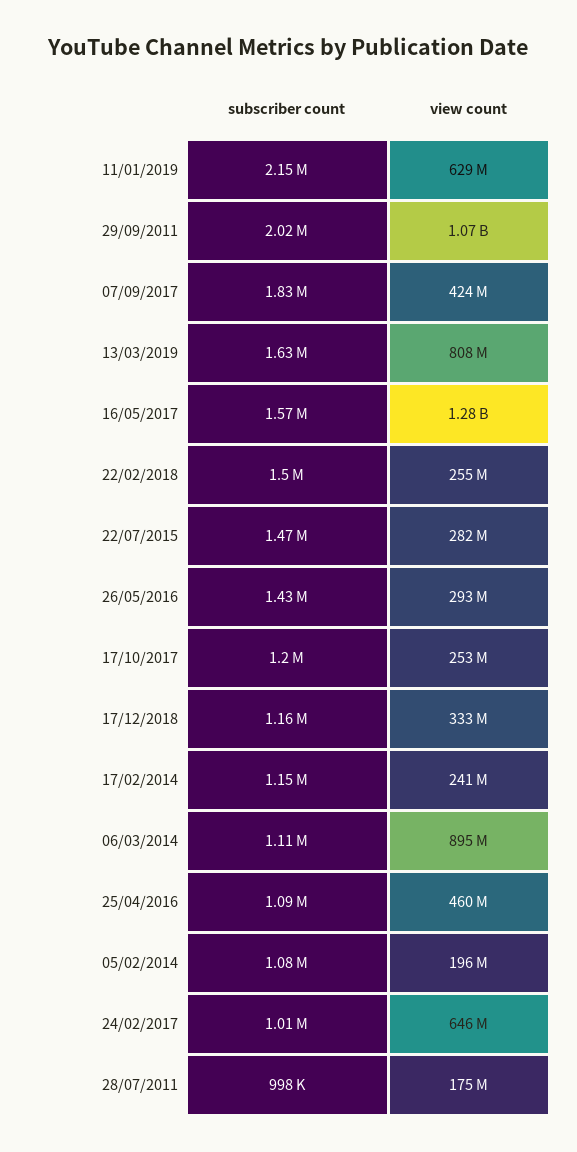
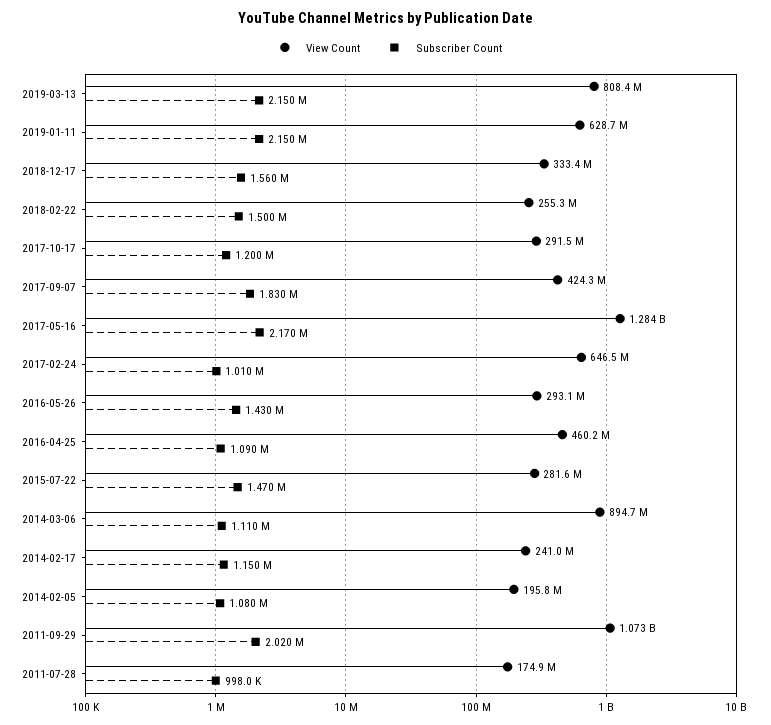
  {
    "subscriber count": {
      "11/01/2019": 2150000,
      "29/09/2011": 2020000,
      "07/09/2017": 1830000,
-     "13/03/2019": 1630000,
+     "13/03/2019": 2150000,
-     "16/05/2017": 1570000,
+     "16/05/2017": 2170000,
      "22/02/2018": 1500000,
      "22/07/2015": 1470000,
      "26/05/2016": 1430000,
      "17/10/2017": 1200000,
-     "17/12/2018": 1160000,
+     "17/12/2018": 1560000,
      "17/02/2014": 1150000,
      "06/03/2014": 1110000,
      "25/04/2016": 1090000,
      "05/02/2014": 1080000,
      "24/02/2017": 1010000,
      "28/07/2011": 998000
    },
    "view count": {
      "11/01/2019": 628700000,
      "29/09/2011": 1073000000,
      "07/09/2017": 424300000,
      "13/03/2019": 808400000,
      "16/05/2017": 1284000000,
      "22/02/2018": 255300000,
      "22/07/2015": 281600000,
      "26/05/2016": 293100000,
-     "17/10/2017": 253000000,
+     "17/10/2017": 291500000,
      "17/12/2018": 333400000,
      "17/02/2014": 241000000,
      "06/03/2014": 894700000,
      "25/04/2016": 460200000,
      "05/02/2014": 195800000,
      "24/02/2017": 646500000,
      "28/07/2011": 174900000
    }
  }

